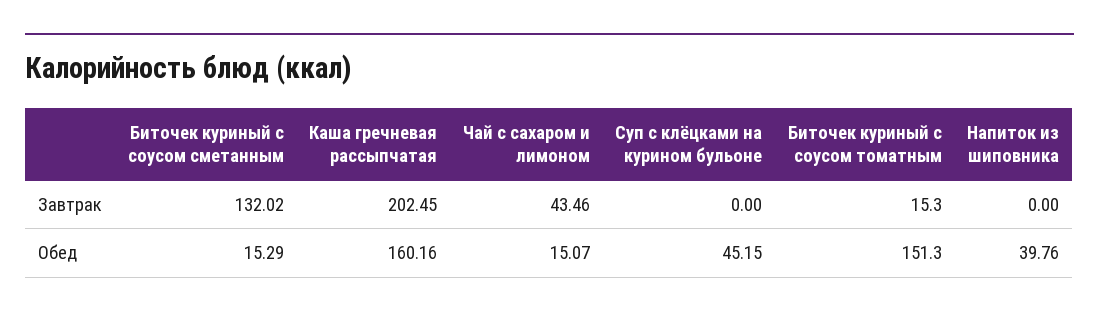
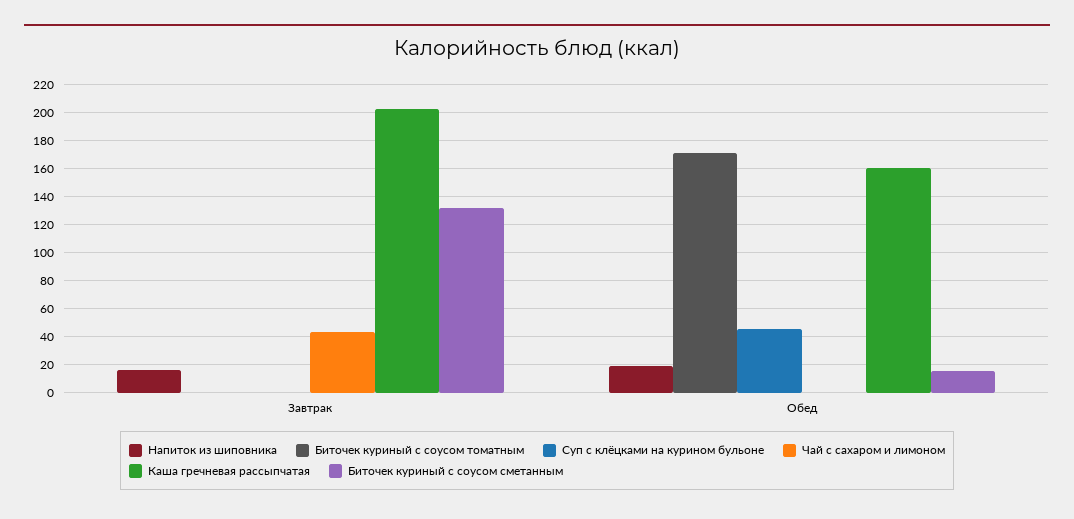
  {
    "Биточек куриный с соусом сметанным": {
      "Завтрак": 132.02,
      "Обед": 15.29
    },
    "Каша гречневая рассыпчатая": {
      "Завтрак": 202.45,
      "Обед": 160.16
    },
    "Чай с сахаром и лимоном": {
      "Завтрак": 43.46,
-     "Обед": 15.07
+     "Обед": 0
    },
    "Суп с клёцками на курином бульоне": {
      "Завтрак": 0,
      "Обед": 45.15
    },
    "Биточек куриный с соусом томатным": {
-     "Завтрак": 15.3,
+     "Завтрак": 0,
-     "Обед": 151.3
+     "Обед": 170
    },
    "Напиток из шиповника": {
-     "Завтрак": 0,
+     "Завтрак": 15,
-     "Обед": 39.76
+     "Обед": 20
    }
  }

